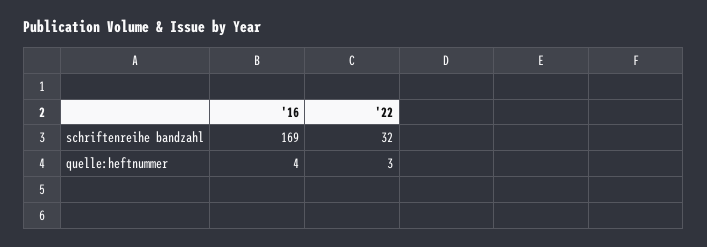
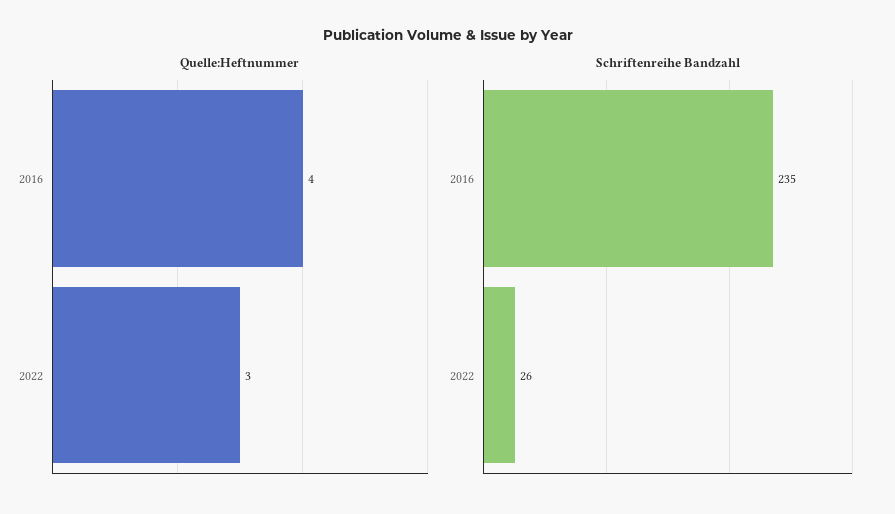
  {
    "schriftenreihe bandzahl": {
-     "'16": 169,
+     "'16": 235,
-     "'22": 32
+     "'22": 26
    },
    "quelle:heftnummer": {
      "'16": 4,
      "'22": 3
    }
  }

